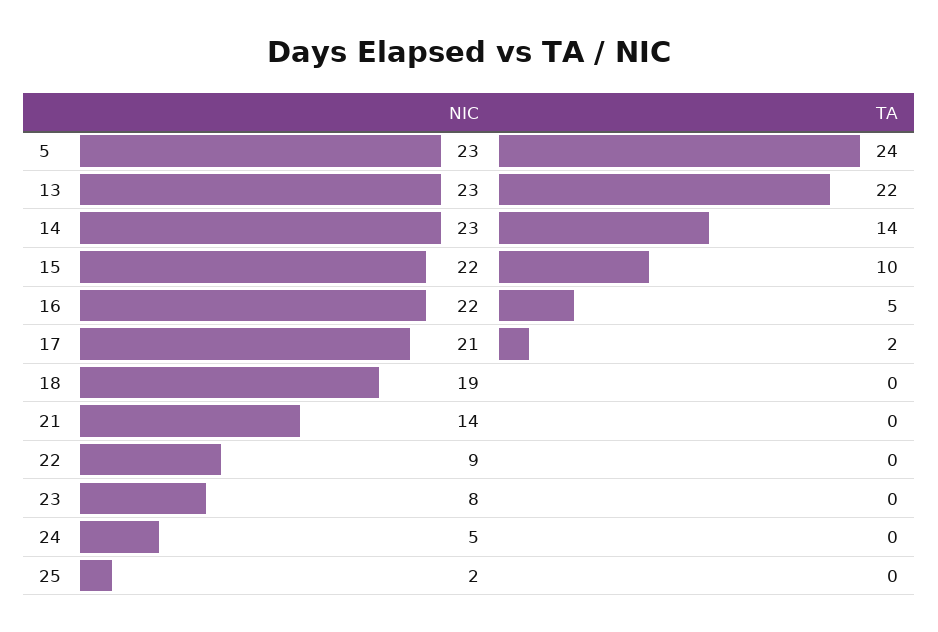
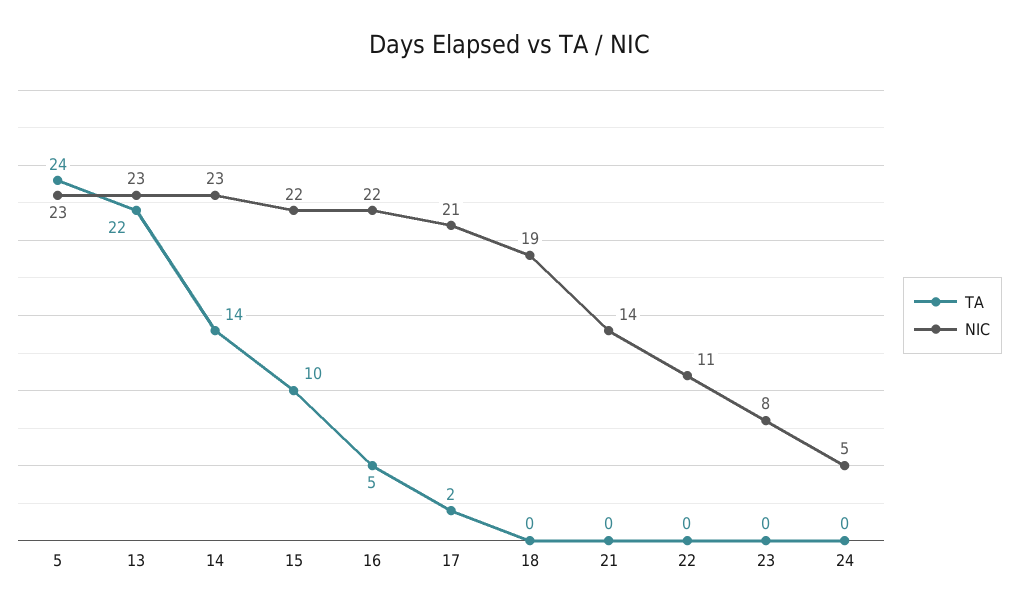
  {
    "NIC": {
      "5": 23,
      "13": 23,
      "14": 23,
      "15": 22,
      "16": 22,
      "17": 21,
      "18": 19,
      "21": 14,
-     "22": 9,
+     "22": 11,
      "23": 8,
-     "24": 5,
+     "24": 5
-     "25": 2
    },
    "TA": {
      "5": 24,
      "13": 22,
      "14": 14,
      "15": 10,
      "16": 5,
      "17": 2,
      "18": 0,
      "21": 0,
      "22": 0,
      "23": 0,
-     "24": 0,
+     "24": 0
-     "25": 0
    }
  }

